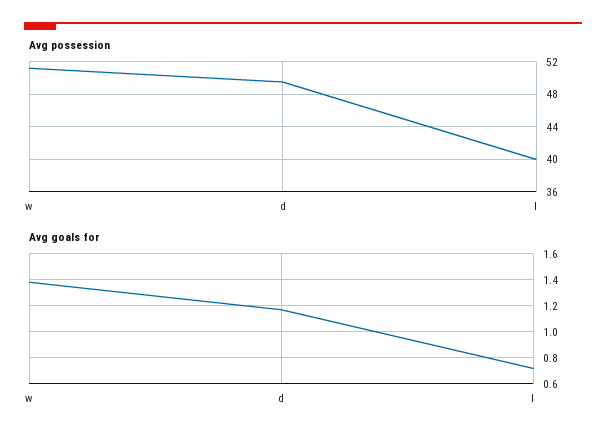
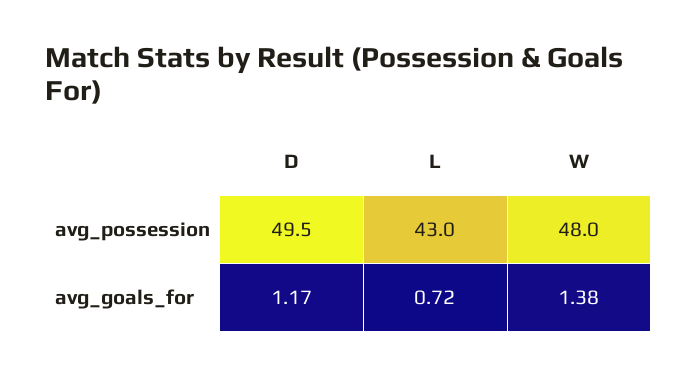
  {
    "Avg possession": {
-     "w": 51,
+     "w": 48,
      "d": 49.5,
-     "l": 40
+     "l": 43
    },
    "Avg goals for": {
      "w": 1.38,
      "d": 1.17,
      "l": 0.72
    }
  }

